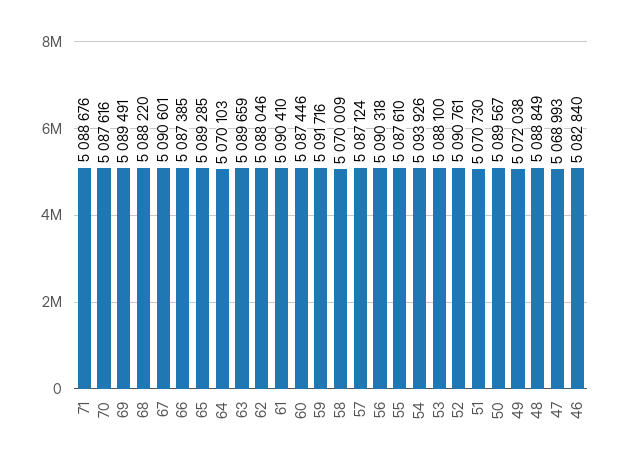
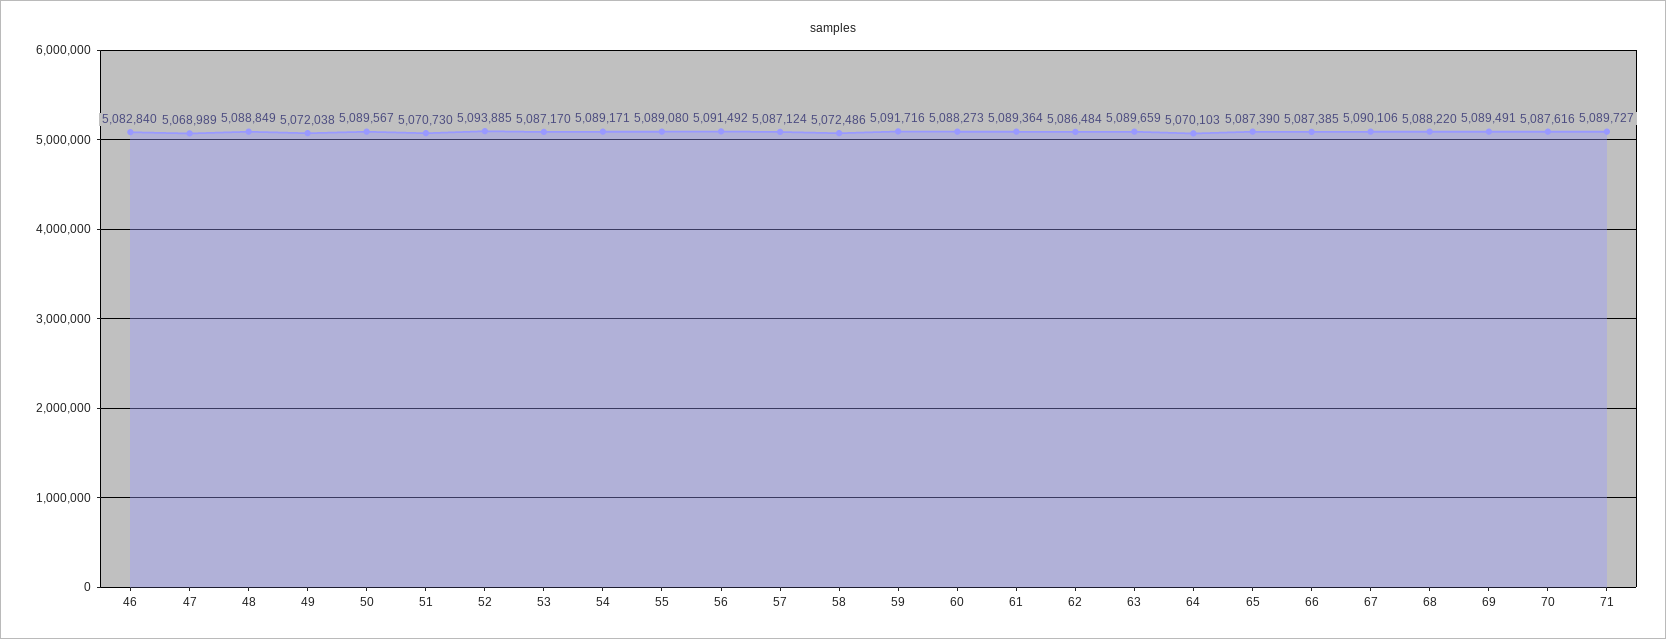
  {
-   "71": 5088676,
+   "71": 5089727,
    "70": 5087616,
    "69": 5089491,
    "68": 5088220,
-   "67": 5090601,
+   "67": 5090106,
    "66": 5087385,
-   "65": 5089285,
+   "65": 5087390,
    "64": 5070103,
    "63": 5089659,
-   "62": 5088046,
+   "62": 5086484,
-   "61": 5090410,
+   "61": 5089364,
-   "60": 5087446,
+   "60": 5088273,
    "59": 5091716,
-   "58": 5070009,
+   "58": 5072486,
    "57": 5087124,
-   "56": 5090318,
+   "56": 5091492,
-   "55": 5087610,
+   "55": 5089080,
-   "54": 5093926,
+   "54": 5089171,
-   "53": 5088100,
+   "53": 5087170,
-   "52": 5090761,
+   "52": 5093885,
    "51": 5070730,
    "50": 5089567,
    "49": 5072038,
    "48": 5088849,
-   "47": 5068993,
+   "47": 5068989,
    "46": 5082840
  }

